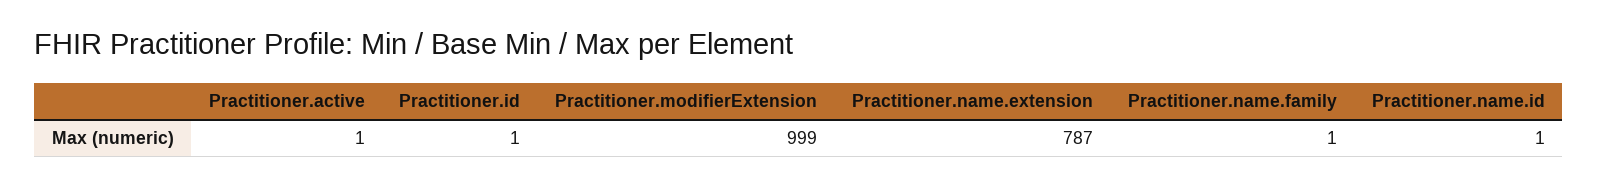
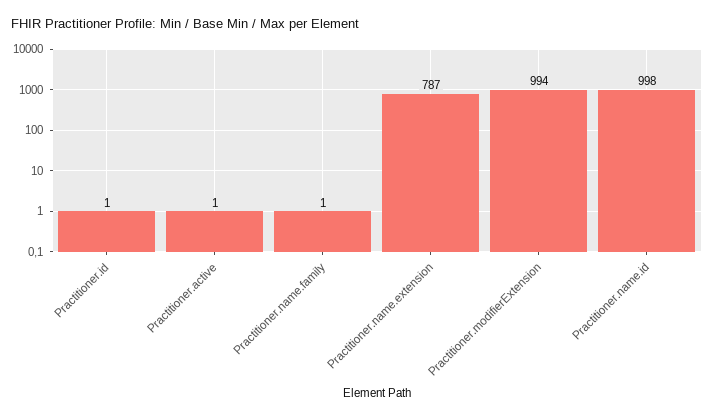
  {
    "Practitioner.active": 1,
    "Practitioner.id": 1,
-   "Practitioner.modifierExtension": 999,
+   "Practitioner.modifierExtension": 994,
    "Practitioner.name.extension": 787,
    "Practitioner.name.family": 1,
-   "Practitioner.name.id": 1
+   "Practitioner.name.id": 998
  }

